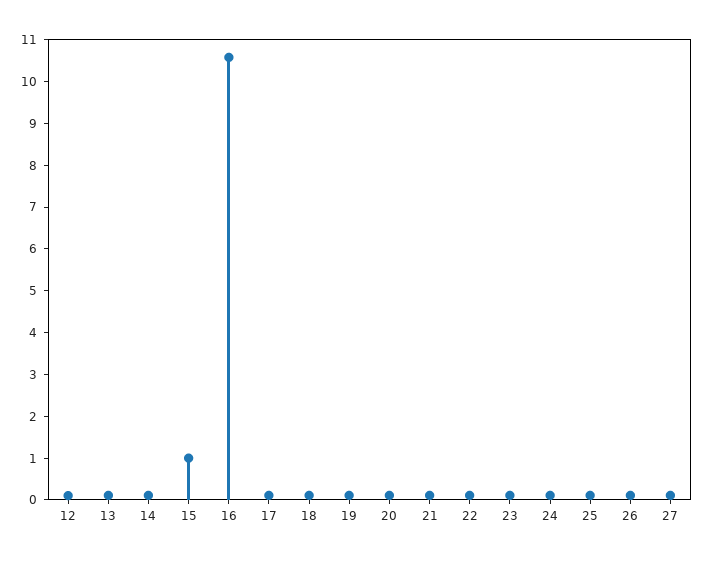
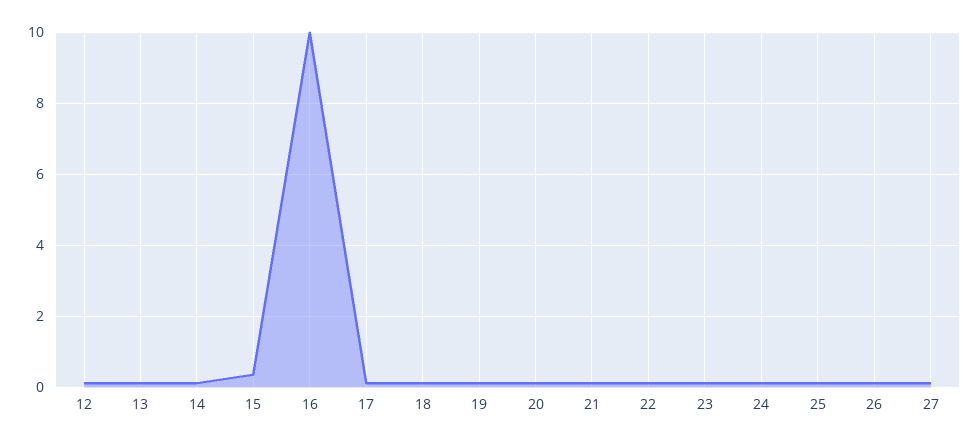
  {
    "12": 0.2,
    "13": 0.2,
    "14": 0.2,
-   "15": 1,
+   "15": 0.4,
-   "16": 10.6,
+   "16": 10,
    "17": 0.2,
    "18": 0.2,
    "19": 0.2,
    "20": 0.2,
    "21": 0.2,
    "22": 0.2,
    "23": 0.2,
    "24": 0.2,
    "25": 0.2,
    "26": 0.2,
    "27": 0.2
  }

